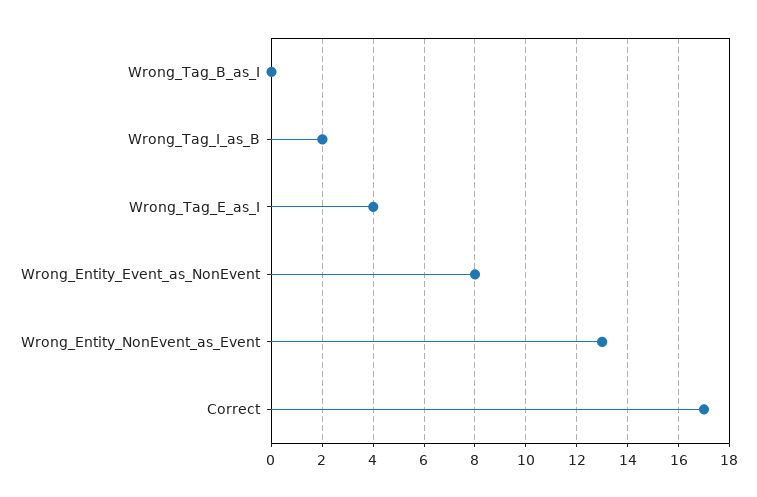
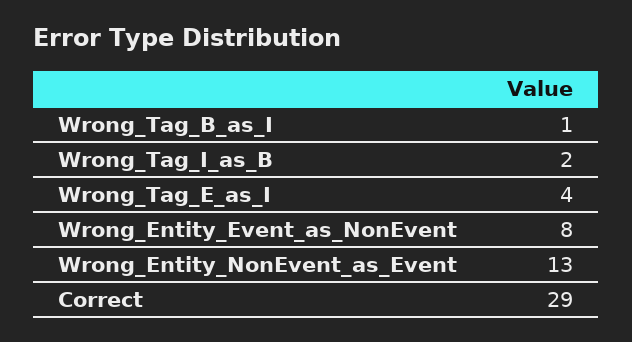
  {
-   "Wrong_Tag_B_as_I": 0,
+   "Wrong_Tag_B_as_I": 1,
    "Wrong_Tag_I_as_B": 2,
    "Wrong_Tag_E_as_I": 4,
    "Wrong_Entity_Event_as_NonEvent": 8,
    "Wrong_Entity_NonEvent_as_Event": 13,
-   "Correct": 17
+   "Correct": 29
  }

